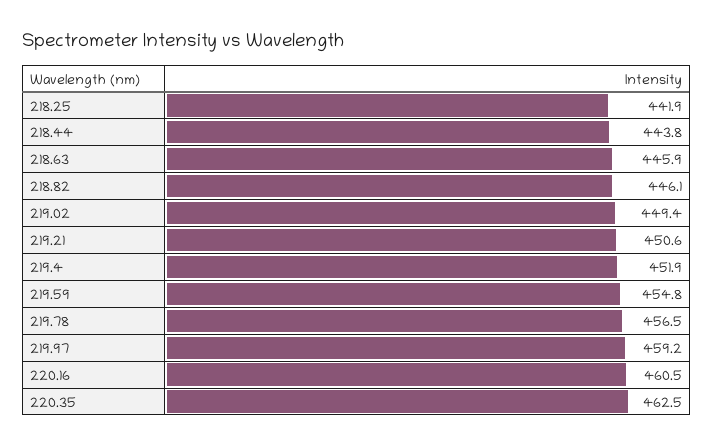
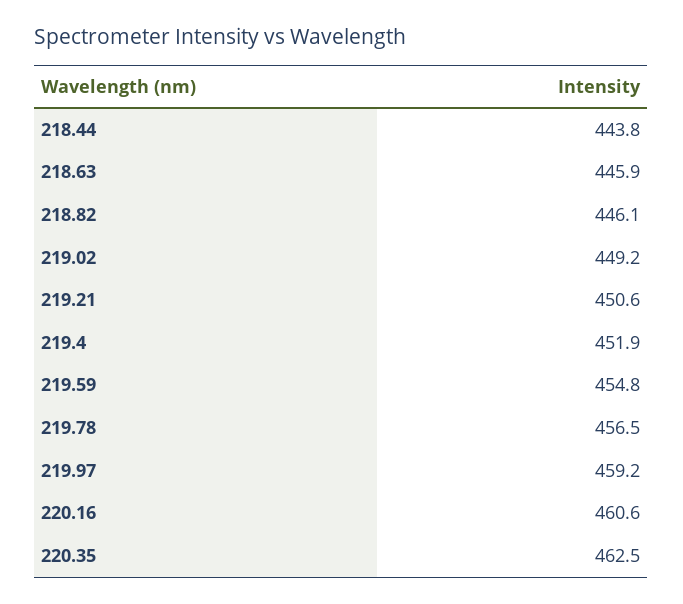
  {
-   "218.25": 441.9,
    "218.44": 443.8,
    "218.63": 445.9,
    "218.82": 446.1,
-   "219.02": 449.4,
+   "219.02": 449.2,
    "219.21": 450.6,
    "219.4": 451.9,
    "219.59": 454.8,
    "219.78": 456.5,
    "219.97": 459.2,
-   "220.16": 460.5,
+   "220.16": 460.6,
    "220.35": 462.5
  }

